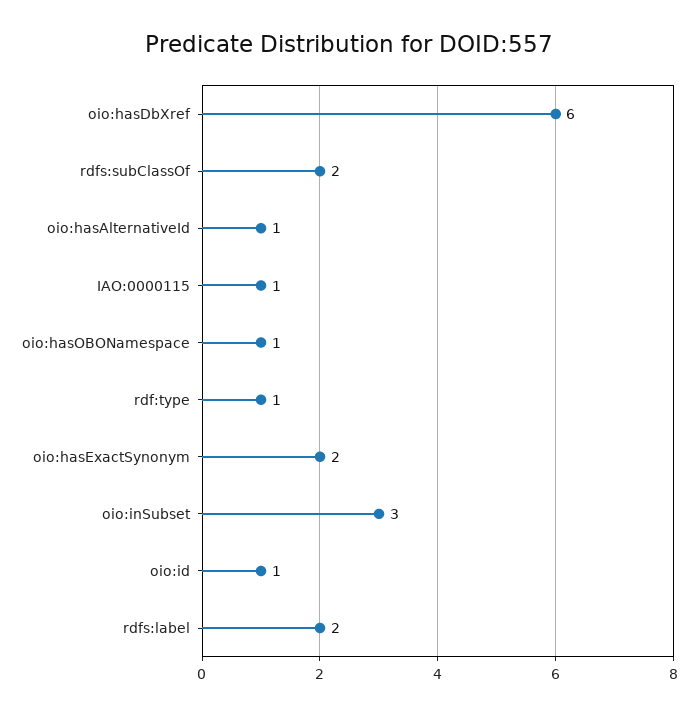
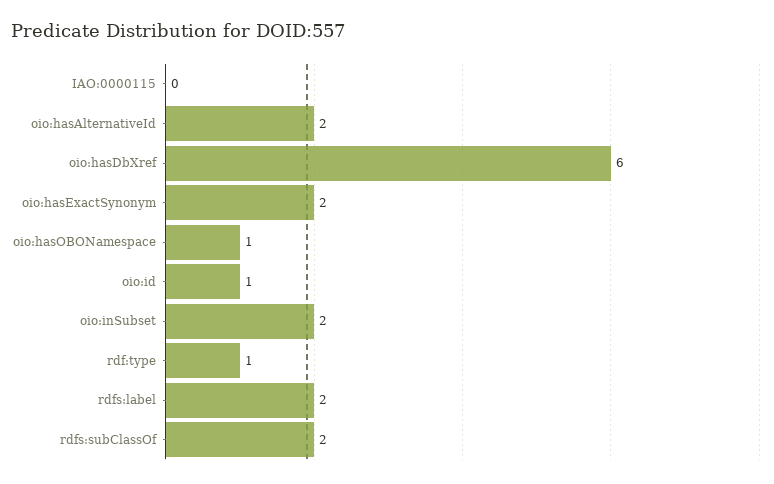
  {
    "oio:hasDbXref": 6,
    "rdfs:subClassOf": 2,
-   "oio:hasAlternativeId": 1,
+   "oio:hasAlternativeId": 2,
-   "IAO:0000115": 1,
+   "IAO:0000115": 0,
    "oio:hasOBONamespace": 1,
    "rdf:type": 1,
    "oio:hasExactSynonym": 2,
-   "oio:inSubset": 3,
+   "oio:inSubset": 2,
    "oio:id": 1,
    "rdfs:label": 2
  }

